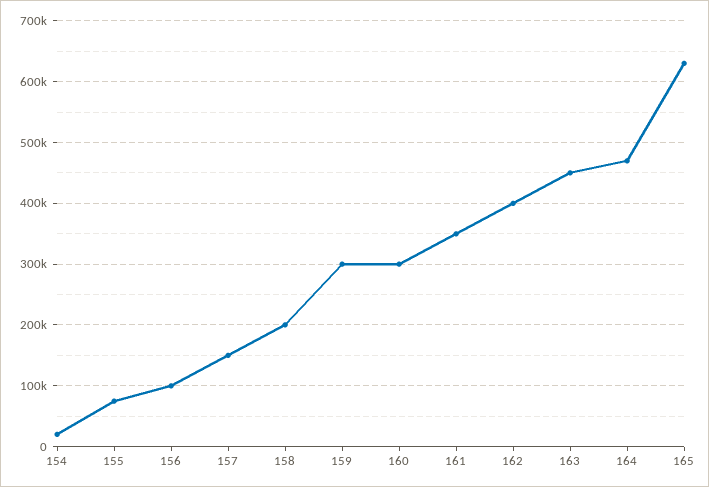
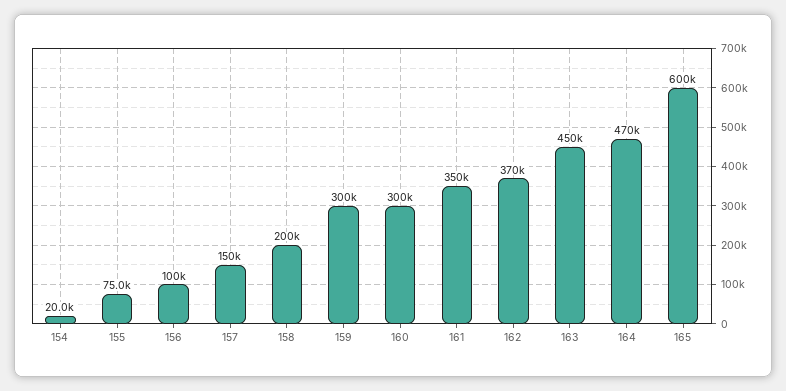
  {
    "154": 20000,
    "155": 75000,
    "156": 100000,
    "157": 150000,
    "158": 200000,
    "159": 300000,
    "160": 300000,
    "161": 350000,
-   "162": 400000,
+   "162": 370000,
    "163": 450000,
    "164": 470000,
-   "165": 630000
+   "165": 600000
  }

